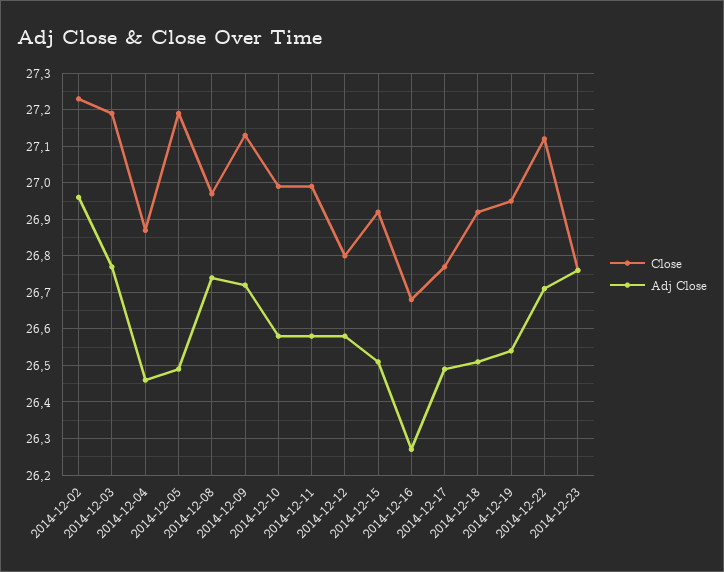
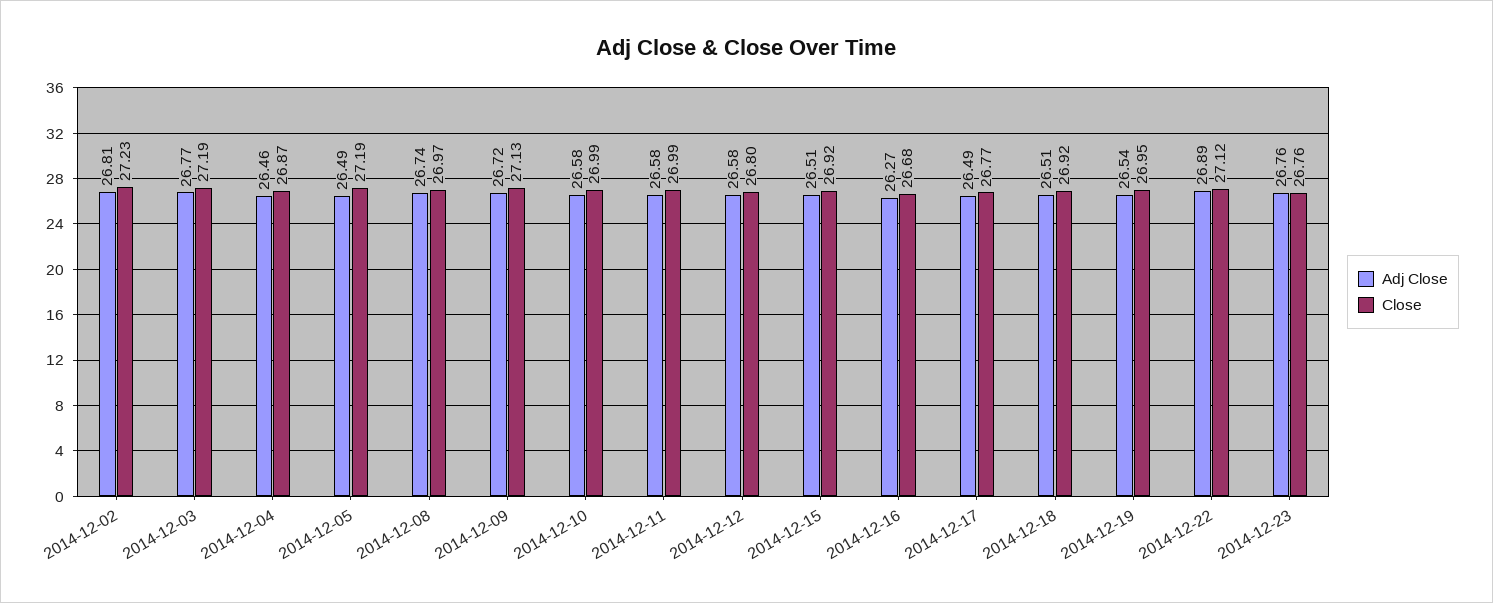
  {
    "Close": {
      "2014-12-02": 27.23,
      "2014-12-03": 27.19,
      "2014-12-04": 26.87,
      "2014-12-05": 27.19,
      "2014-12-08": 26.97,
      "2014-12-09": 27.13,
      "2014-12-10": 26.99,
      "2014-12-11": 26.99,
      "2014-12-12": 26.8,
      "2014-12-15": 26.92,
      "2014-12-16": 26.68,
      "2014-12-17": 26.77,
      "2014-12-18": 26.92,
      "2014-12-19": 26.95,
      "2014-12-22": 27.12,
      "2014-12-23": 26.76
    },
    "Adj Close": {
-     "2014-12-02": 26.95,
+     "2014-12-02": 26.81,
      "2014-12-03": 26.77,
      "2014-12-04": 26.46,
      "2014-12-05": 26.49,
      "2014-12-08": 26.74,
      "2014-12-09": 26.72,
      "2014-12-10": 26.58,
      "2014-12-11": 26.58,
      "2014-12-12": 26.58,
      "2014-12-15": 26.51,
      "2014-12-16": 26.27,
      "2014-12-17": 26.49,
      "2014-12-18": 26.51,
      "2014-12-19": 26.54,
-     "2014-12-22": 26.7,
+     "2014-12-22": 26.89,
      "2014-12-23": 26.76
    }
  }

